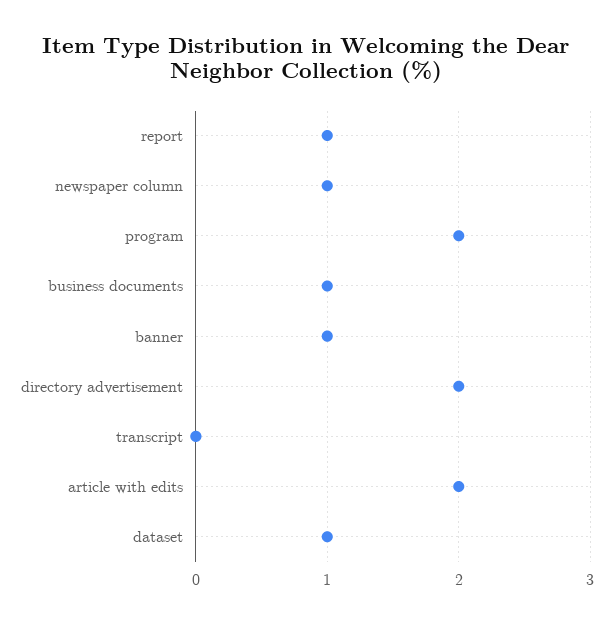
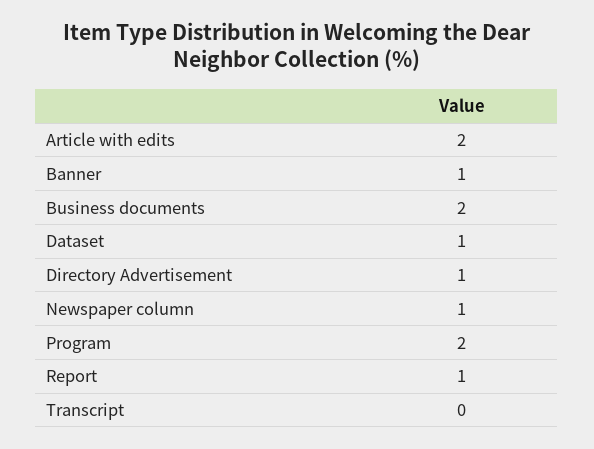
  {
    "report": 1,
    "newspaper column": 1,
    "program": 2,
-   "business documents": 1,
+   "business documents": 2,
    "banner": 1,
-   "directory advertisement": 2,
+   "directory advertisement": 1,
    "transcript": 0,
    "article with edits": 2,
    "dataset": 1
  }

